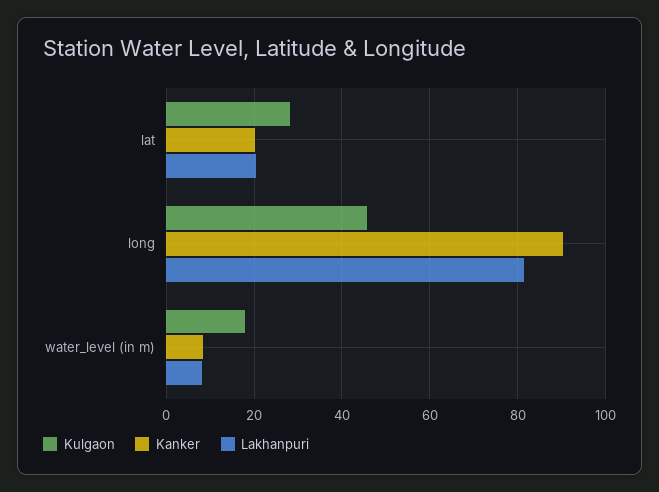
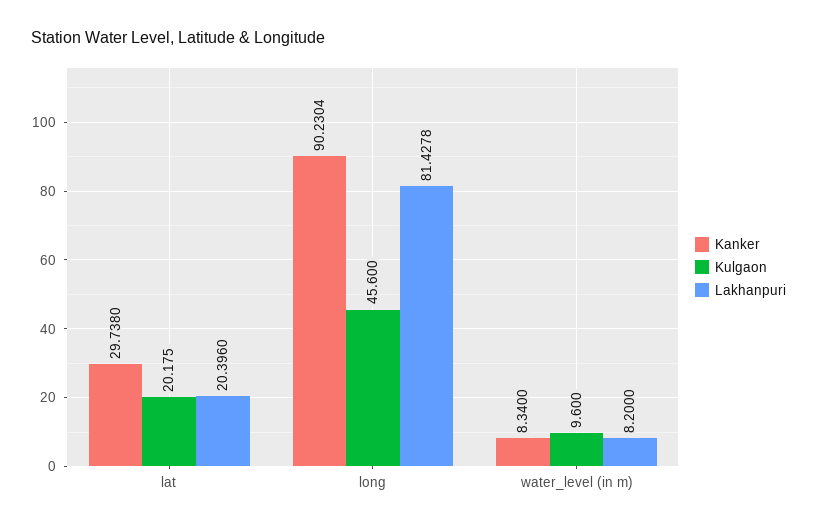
  {
    "Kulgaon": {
-     "lat": 28,
+     "lat": 20.175,
      "long": 45.6,
-     "water_level (in m)": 18
+     "water_level (in m)": 9.6
    },
    "Kanker": {
-     "lat": 20,
+     "lat": 29.738,
      "long": 90.2304,
      "water_level (in m)": 8.34
    },
    "Lakhanpuri": {
      "lat": 20.396,
      "long": 81.4278,
      "water_level (in m)": 8.2
    }
  }

